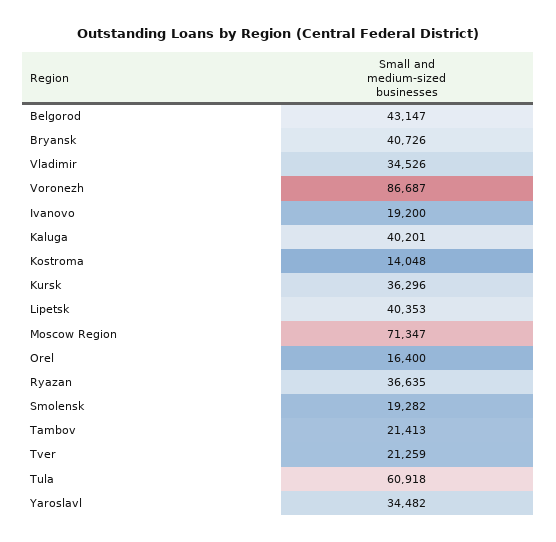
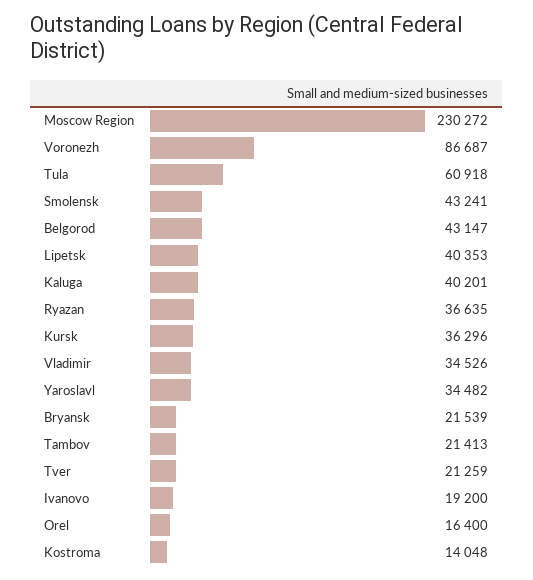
  {
    "Belgorod": 43147,
-   "Bryansk": 40726,
+   "Bryansk": 21539,
    "Vladimir": 34526,
    "Voronezh": 86687,
    "Ivanovo": 19200,
    "Kaluga": 40201,
    "Kostroma": 14048,
    "Kursk": 36296,
    "Lipetsk": 40353,
-   "Moscow Region": 71347,
+   "Moscow Region": 230272,
    "Orel": 16400,
    "Ryazan": 36635,
-   "Smolensk": 19282,
+   "Smolensk": 43241,
    "Tambov": 21413,
    "Tver": 21259,
    "Tula": 60918,
    "Yaroslavl": 34482
  }

